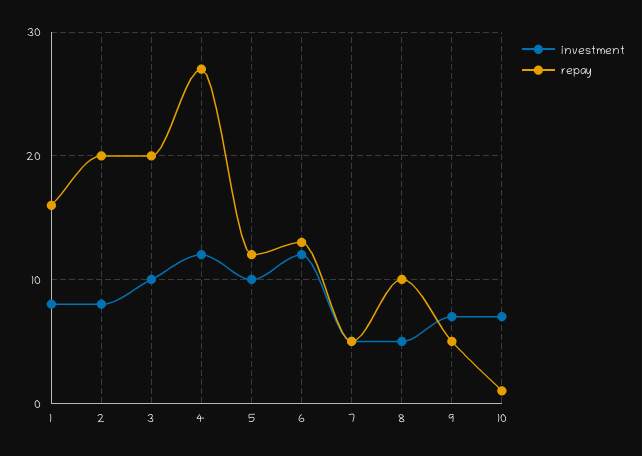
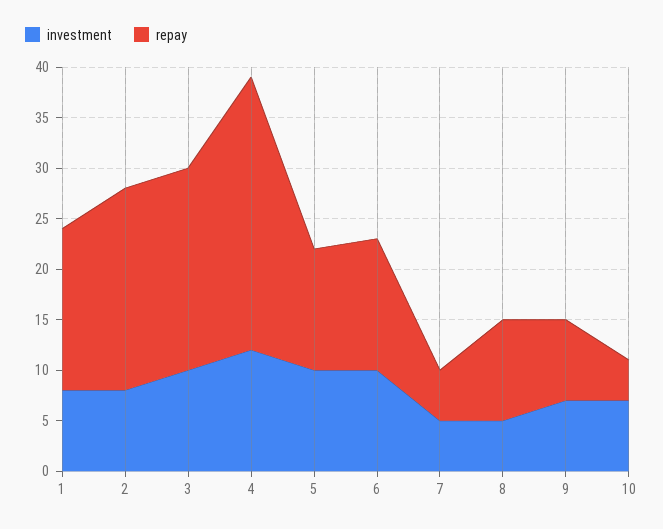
  {
    "investment": {
      "1": 8,
      "2": 8,
      "3": 10,
      "4": 12,
      "5": 10,
-     "6": 12,
+     "6": 10,
      "7": 5,
      "8": 5,
      "9": 7,
      "10": 7
    },
    "repay": {
      "1": 16,
      "2": 20,
      "3": 20,
      "4": 27,
      "5": 12,
      "6": 13,
      "7": 5,
      "8": 10,
-     "9": 5,
+     "9": 8,
-     "10": 1
+     "10": 4
    }
  }

